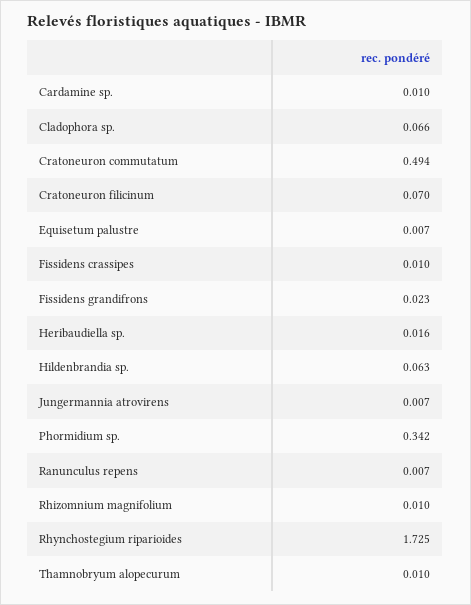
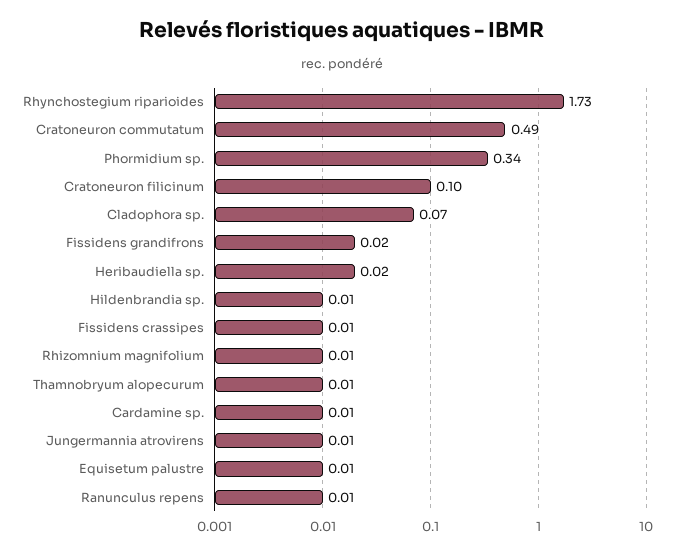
  {
    "Cardamine sp.": 0.01,
    "Cladophora sp.": 0.066,
    "Cratoneuron commutatum": 0.494,
-   "Cratoneuron filicinum": 0.07,
+   "Cratoneuron filicinum": 0.1,
    "Equisetum palustre": 0.007,
    "Fissidens crassipes": 0.01,
    "Fissidens grandifrons": 0.023,
    "Heribaudiella sp.": 0.016,
-   "Hildenbrandia sp.": 0.063,
+   "Hildenbrandia sp.": 0.01,
    "Jungermannia atrovirens": 0.007,
    "Phormidium sp.": 0.342,
    "Ranunculus repens": 0.007,
    "Rhizomnium magnifolium": 0.01,
    "Rhynchostegium riparioides": 1.725,
    "Thamnobryum alopecurum": 0.01
  }

